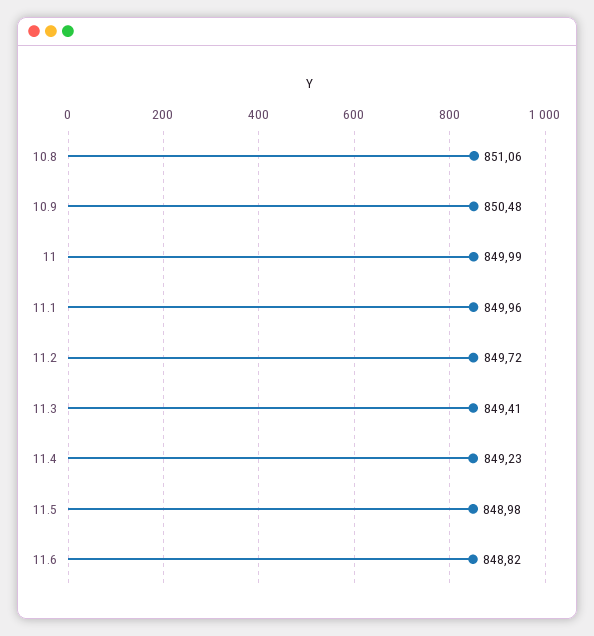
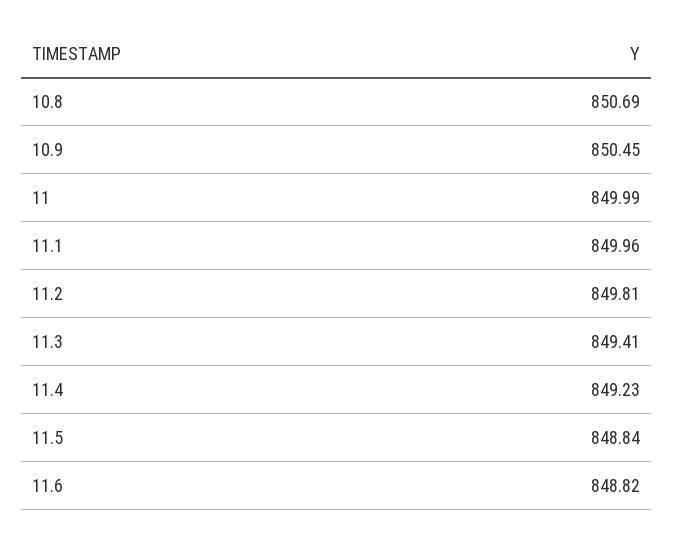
  {
-   "10.8": 851.06,
+   "10.8": 850.69,
-   "10.9": 850.48,
+   "10.9": 850.45,
    "11": 849.99,
    "11.1": 849.96,
-   "11.2": 849.72,
+   "11.2": 849.81,
    "11.3": 849.41,
    "11.4": 849.23,
-   "11.5": 848.98,
+   "11.5": 848.84,
    "11.6": 848.82
  }

